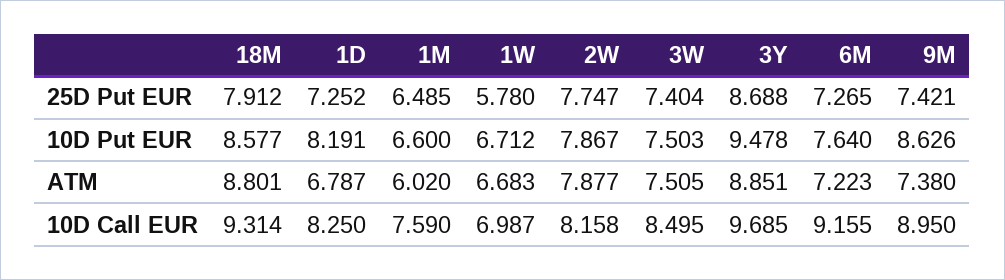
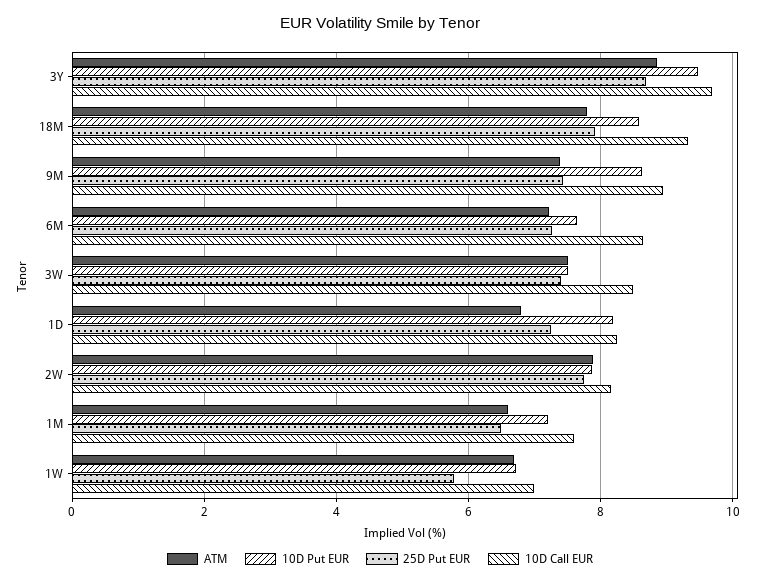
  {
    "25D Put EUR": {
      "18M": 7.912,
      "1D": 7.252,
      "1M": 6.485,
      "1W": 5.78,
      "2W": 7.747,
      "3W": 7.404,
      "3Y": 8.688,
      "6M": 7.265,
      "9M": 7.421
    },
    "10D Put EUR": {
      "18M": 8.577,
      "1D": 8.191,
-     "1M": 6.6,
+     "1M": 7.2,
      "1W": 6.712,
      "2W": 7.867,
      "3W": 7.503,
      "3Y": 9.478,
      "6M": 7.64,
      "9M": 8.626
    },
    "ATM": {
-     "18M": 8.801,
+     "18M": 7.8,
      "1D": 6.787,
-     "1M": 6.02,
+     "1M": 6.6,
      "1W": 6.683,
      "2W": 7.877,
      "3W": 7.505,
      "3Y": 8.851,
      "6M": 7.223,
      "9M": 7.38
    },
    "10D Call EUR": {
      "18M": 9.314,
      "1D": 8.25,
      "1M": 7.59,
      "1W": 6.987,
      "2W": 8.158,
      "3W": 8.495,
      "3Y": 9.685,
-     "6M": 9.155,
+     "6M": 8.6,
      "9M": 8.95
    }
  }

